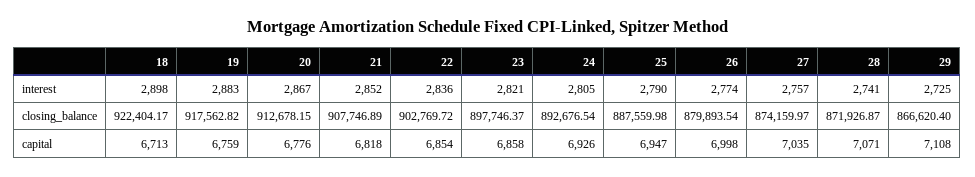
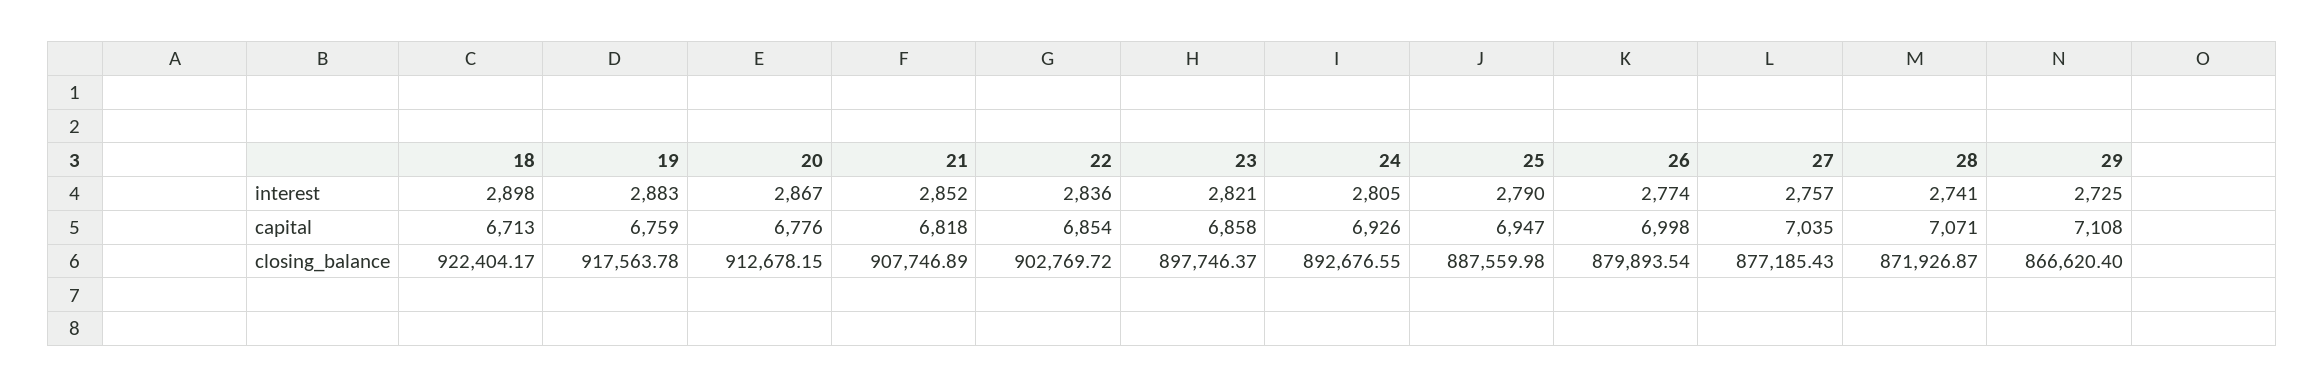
  {
    "18": {
      "interest": 2898,
      "closing_balance": 922404.17,
      "capital": 6713
    },
    "19": {
      "interest": 2883,
-     "closing_balance": 917562.82,
+     "closing_balance": 917563.78,
      "capital": 6759
    },
    "20": {
      "interest": 2867,
      "closing_balance": 912678.15,
      "capital": 6776
    },
    "21": {
      "interest": 2852,
      "closing_balance": 907746.89,
      "capital": 6818
    },
    "22": {
      "interest": 2836,
      "closing_balance": 902769.72,
      "capital": 6854
    },
    "23": {
      "interest": 2821,
      "closing_balance": 897746.37,
      "capital": 6858
    },
    "24": {
      "interest": 2805,
-     "closing_balance": 892676.54,
+     "closing_balance": 892676.55,
      "capital": 6926
    },
    "25": {
      "interest": 2790,
      "closing_balance": 887559.98,
      "capital": 6947
    },
    "26": {
      "interest": 2774,
      "closing_balance": 879893.54,
      "capital": 6998
    },
    "27": {
      "interest": 2757,
-     "closing_balance": 874159.97,
+     "closing_balance": 877185.43,
      "capital": 7035
    },
    "28": {
      "interest": 2741,
      "closing_balance": 871926.87,
      "capital": 7071
    },
    "29": {
      "interest": 2725,
      "closing_balance": 866620.4,
      "capital": 7108
    }
  }

